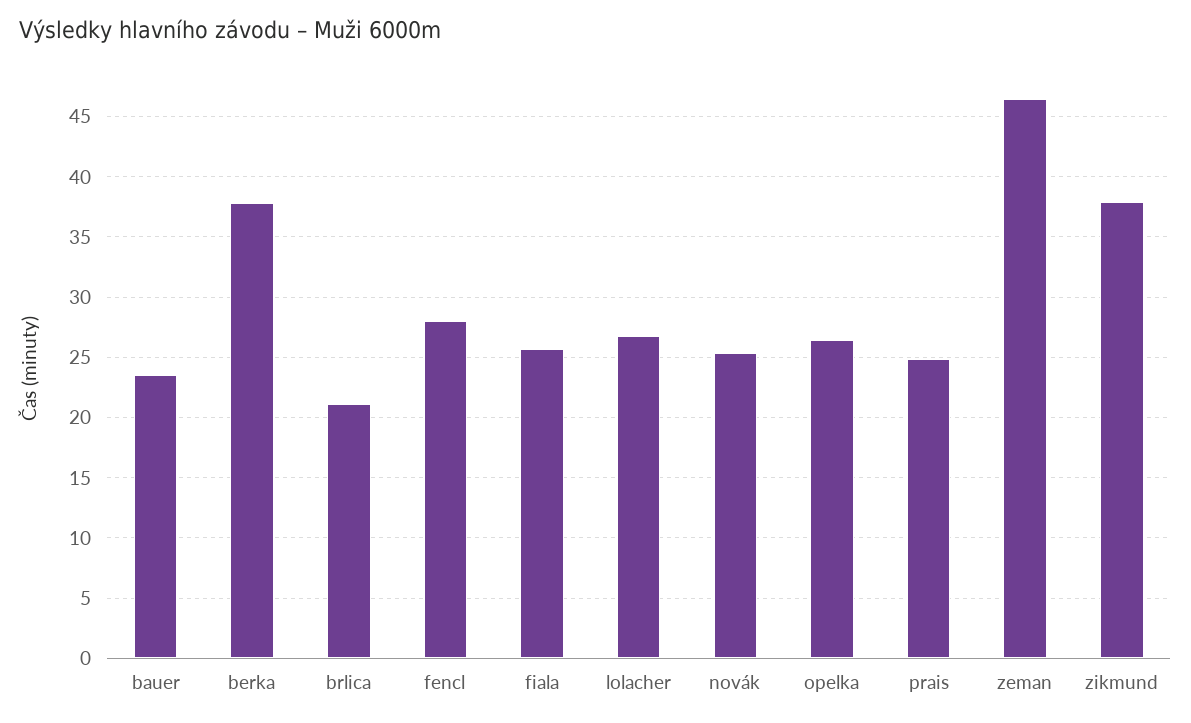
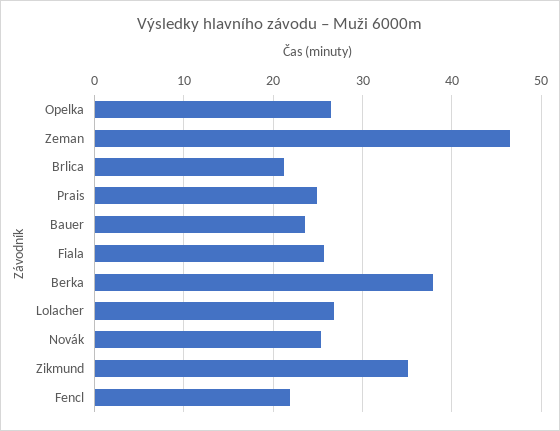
  {
    "bauer": 23.5,
    "berka": 38,
    "brlica": 21,
-   "fencl": 28,
+   "fencl": 22,
    "fiala": 25.5,
    "lolacher": 27,
    "novák": 25.5,
    "opelka": 26.5,
    "prais": 25,
    "zeman": 46.5,
-   "zikmund": 38
+   "zikmund": 35
  }

